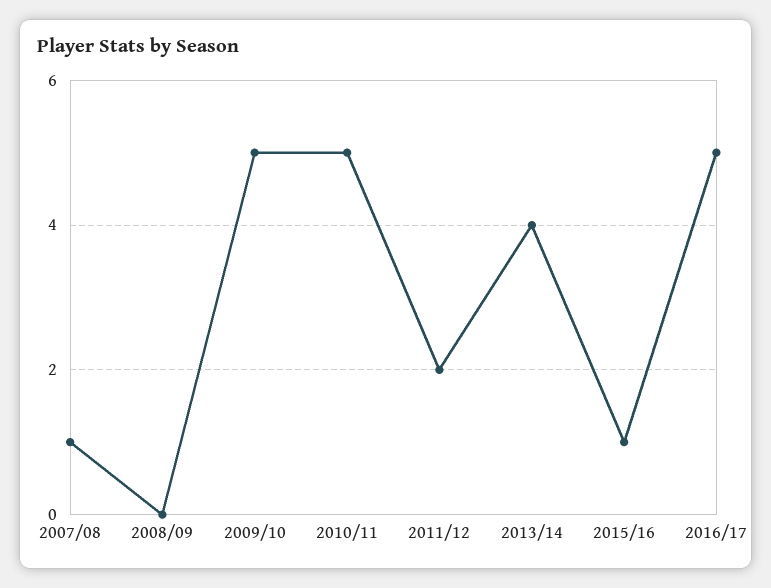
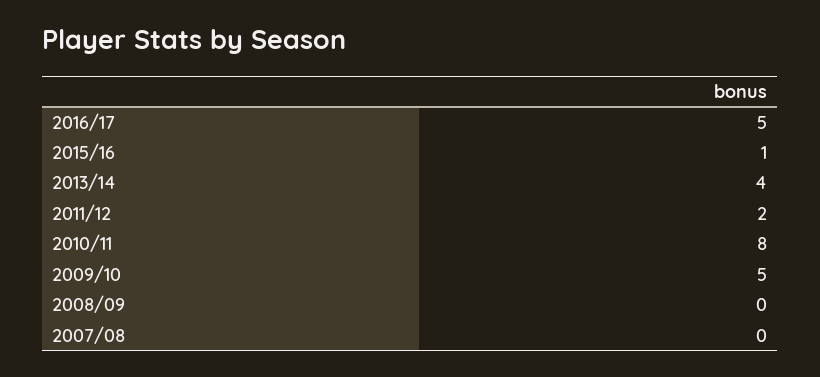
  {
-   "2007/08": 1,
+   "2007/08": 0,
    "2008/09": 0,
    "2009/10": 5,
-   "2010/11": 5,
+   "2010/11": 8,
    "2011/12": 2,
    "2013/14": 4,
    "2015/16": 1,
    "2016/17": 5
  }

